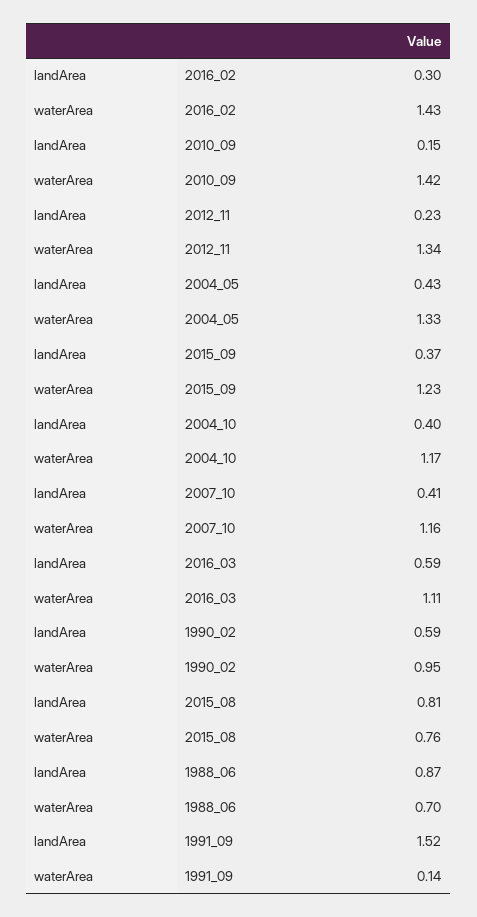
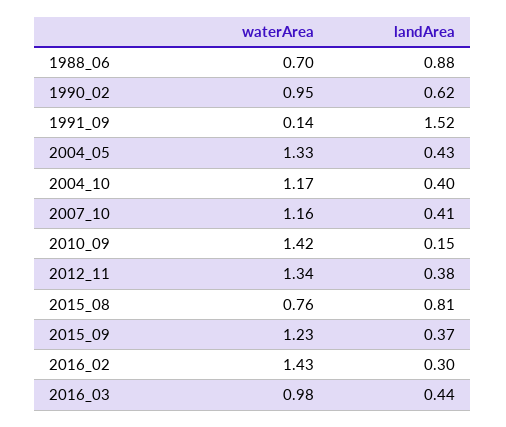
  {
    "landArea": {
      "2016_02": 0.3,
      "2010_09": 0.15,
-     "2012_11": 0.23,
+     "2012_11": 0.38,
      "2004_05": 0.43,
      "2015_09": 0.37,
      "2004_10": 0.4,
      "2007_10": 0.41,
-     "2016_03": 0.59,
+     "2016_03": 0.44,
-     "1990_02": 0.59,
+     "1990_02": 0.62,
      "2015_08": 0.81,
-     "1988_06": 0.87,
+     "1988_06": 0.88,
      "1991_09": 1.52
    },
    "waterArea": {
      "2016_02": 1.43,
      "2010_09": 1.42,
      "2012_11": 1.34,
      "2004_05": 1.33,
      "2015_09": 1.23,
      "2004_10": 1.17,
      "2007_10": 1.16,
-     "2016_03": 1.11,
+     "2016_03": 0.98,
      "1990_02": 0.95,
      "2015_08": 0.76,
      "1988_06": 0.7,
      "1991_09": 0.14
    }
  }

